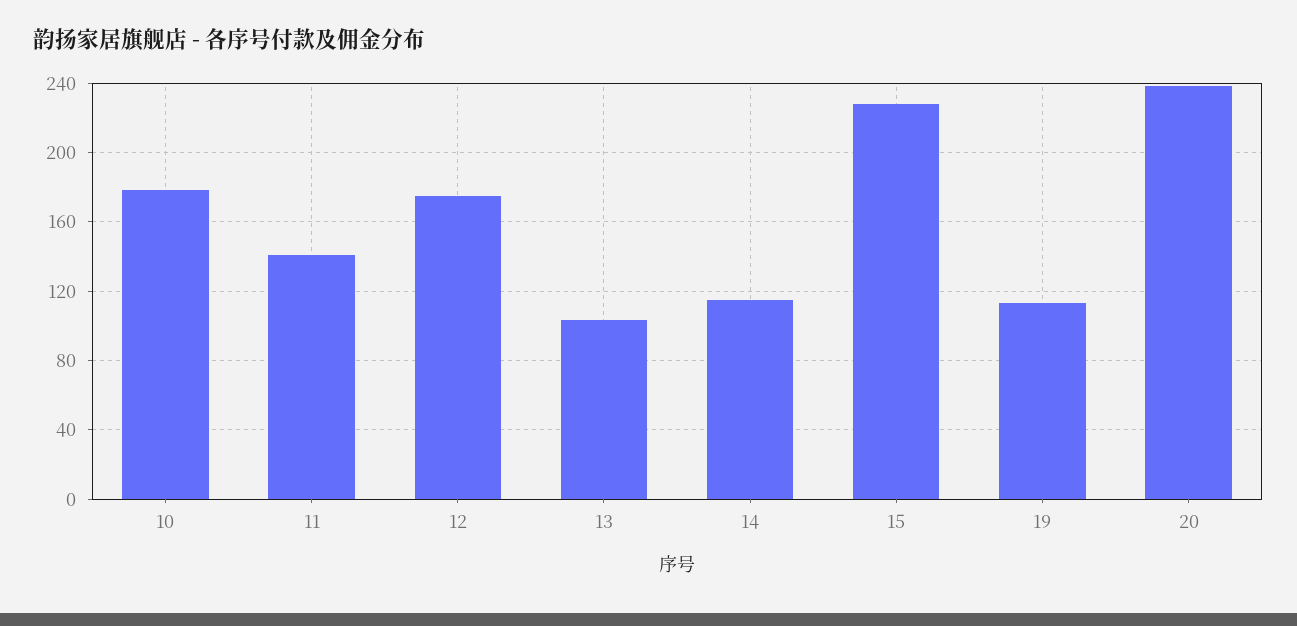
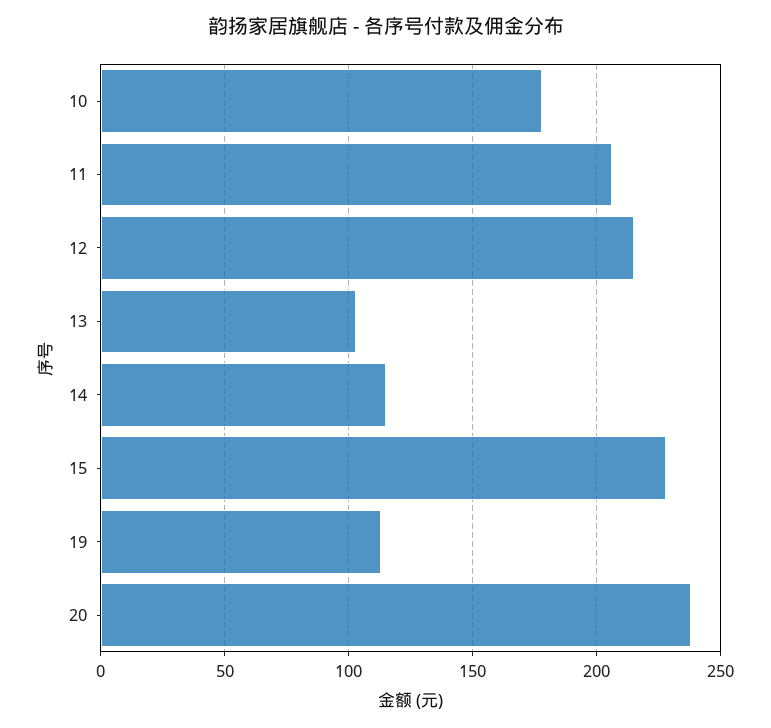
  {
    "10": 180,
-   "11": 140,
+   "11": 205,
-   "12": 175,
+   "12": 215,
    "13": 105,
    "14": 115,
    "15": 230,
    "19": 115,
    "20": 240
  }

